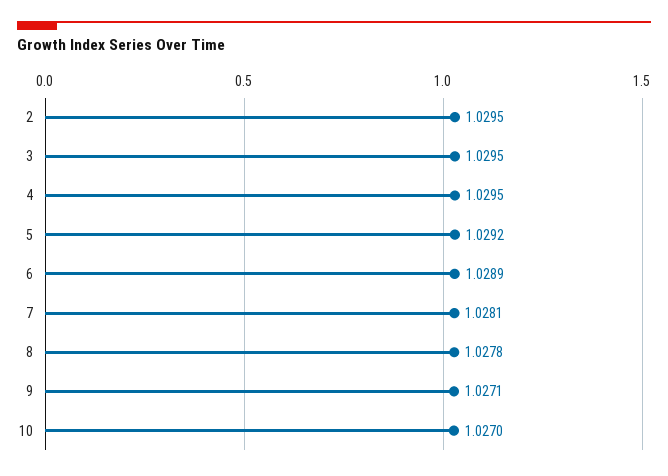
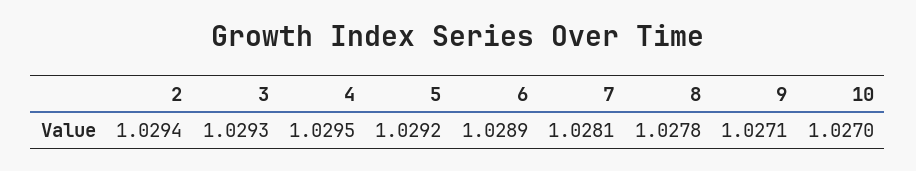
  {
-   "2": 1.0295,
+   "2": 1.0294,
-   "3": 1.0295,
+   "3": 1.0293,
    "4": 1.0295,
    "5": 1.0292,
    "6": 1.0289,
    "7": 1.0281,
    "8": 1.0278,
    "9": 1.0271,
    "10": 1.027
  }

